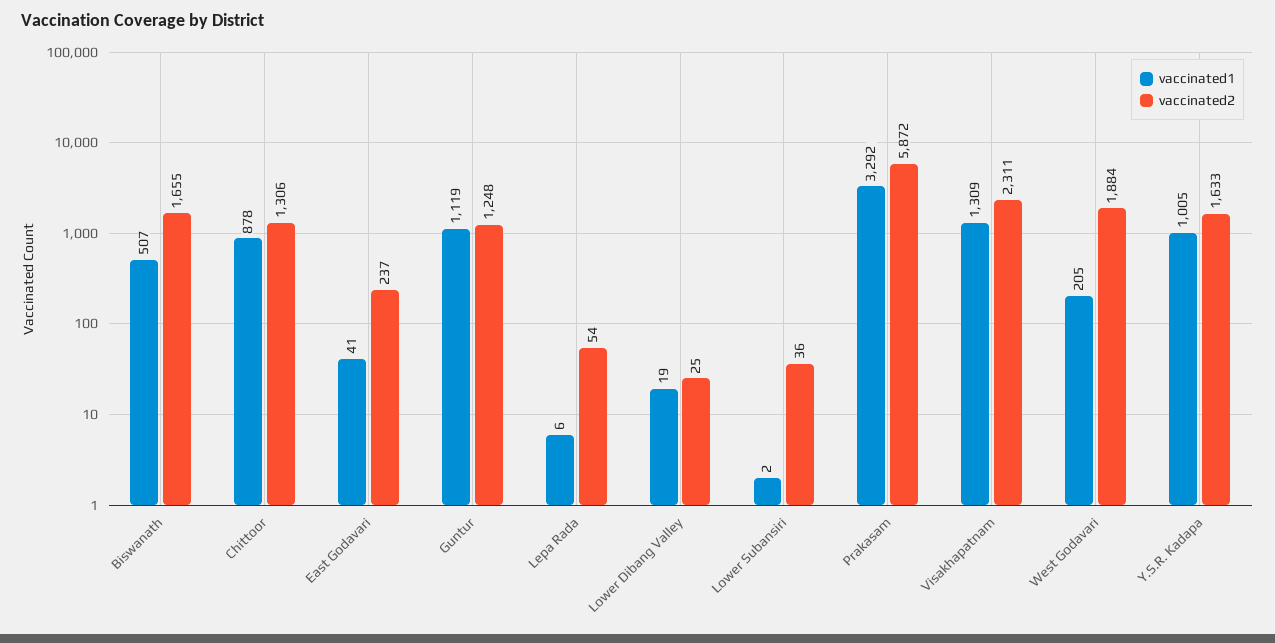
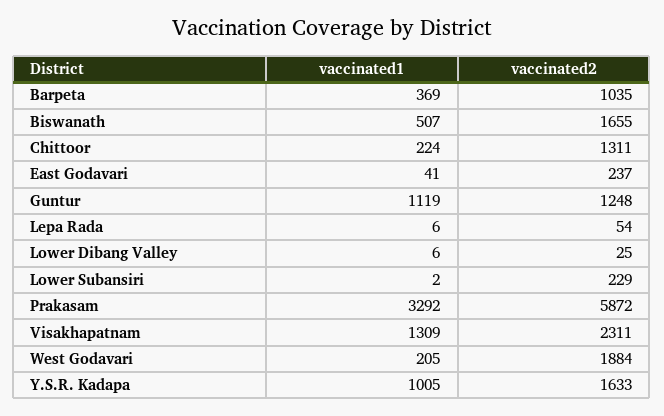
  {
    "vaccinated1": {
      "Biswanath": 507,
-     "Chittoor": 878,
+     "Chittoor": 224,
      "East Godavari": 41,
      "Guntur": 1119,
      "Lepa Rada": 6,
-     "Lower Dibang Valley": 19,
+     "Lower Dibang Valley": 6,
      "Lower Subansiri": 2,
      "Prakasam": 3292,
      "Visakhapatnam": 1309,
      "West Godavari": 205,
-     "Y.S.R. Kadapa": 1005
+     "Y.S.R. Kadapa": 1005,
+     "Barpeta": 369
    },
    "vaccinated2": {
      "Biswanath": 1655,
-     "Chittoor": 1306,
+     "Chittoor": 1311,
      "East Godavari": 237,
      "Guntur": 1248,
      "Lepa Rada": 54,
      "Lower Dibang Valley": 25,
-     "Lower Subansiri": 36,
+     "Lower Subansiri": 229,
      "Prakasam": 5872,
      "Visakhapatnam": 2311,
      "West Godavari": 1884,
-     "Y.S.R. Kadapa": 1633
+     "Y.S.R. Kadapa": 1633,
+     "Barpeta": 1035
    }
  }

